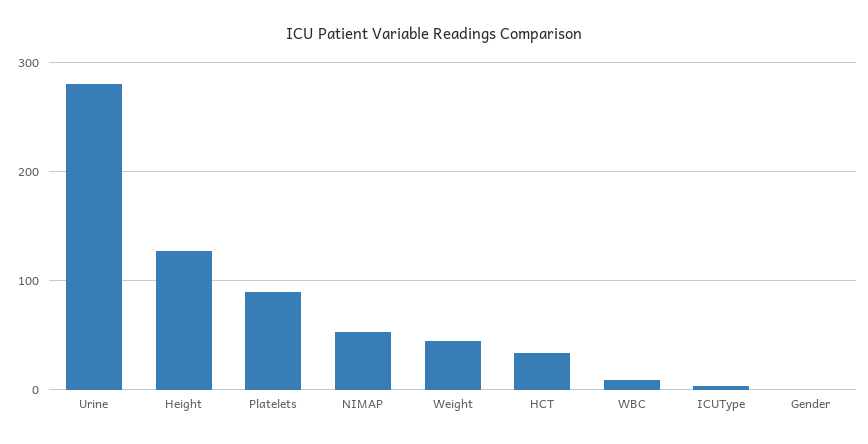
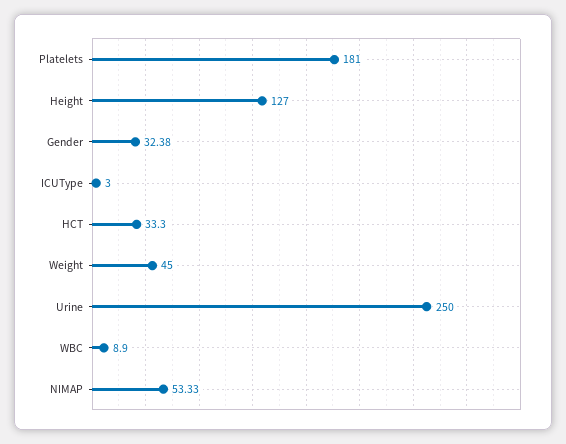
  {
-   "Urine": 280,
+   "Urine": 250,
    "Height": 127,
-   "Platelets": 90,
+   "Platelets": 181,
    "NIMAP": 53.33,
    "Weight": 45,
    "HCT": 33.3,
    "WBC": 8.9,
    "ICUType": 3,
-   "Gender": 0
+   "Gender": 32.38
  }

